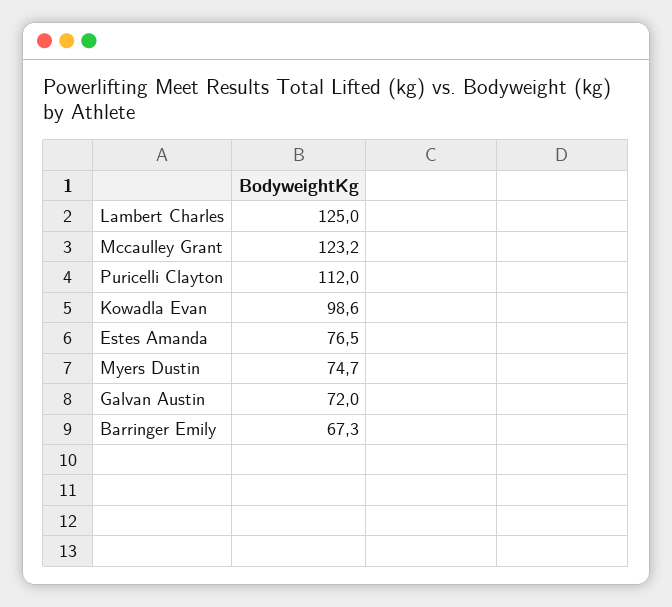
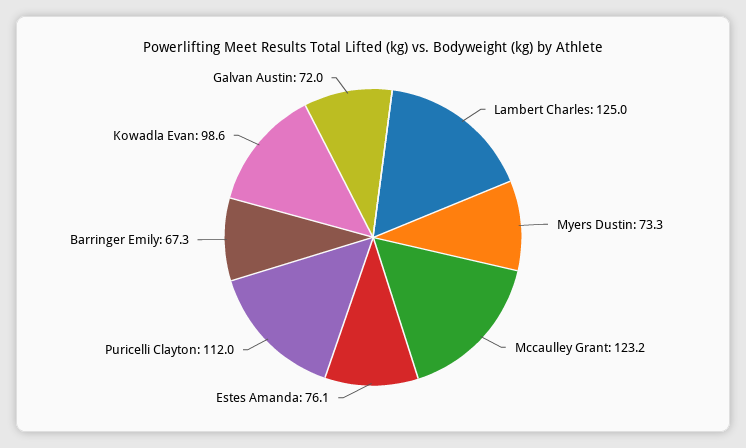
  {
    "Lambert Charles": 125,
    "Mccaulley Grant": 123.2,
    "Puricelli Clayton": 112,
    "Kowadla Evan": 98.6,
-   "Estes Amanda": 76.5,
+   "Estes Amanda": 76.1,
-   "Myers Dustin": 74.7,
+   "Myers Dustin": 73.3,
    "Galvan Austin": 72,
    "Barringer Emily": 67.3
  }

